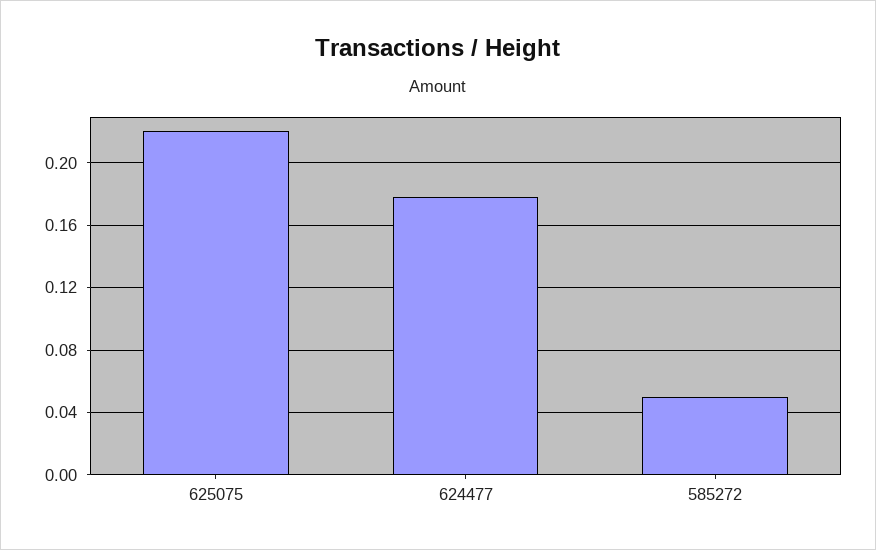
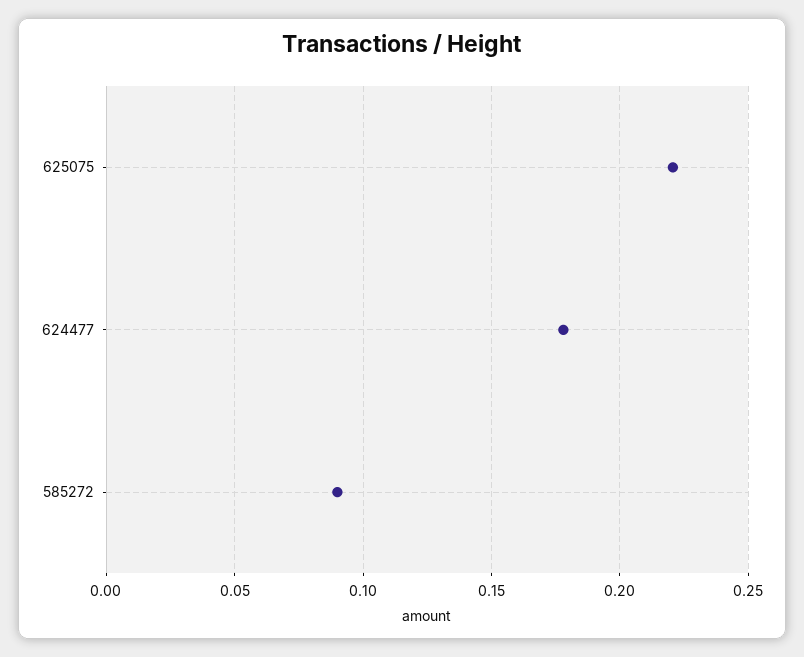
  {
    "625075": 0.22,
    "624477": 0.18,
-   "585272": 0.05
+   "585272": 0.09
  }

